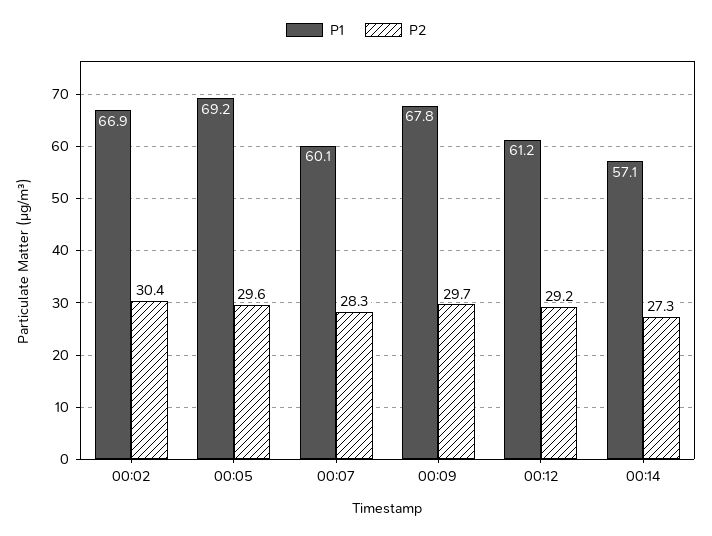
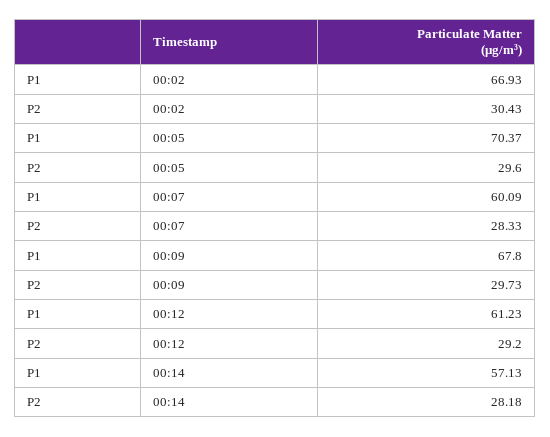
  {
    "P1": {
      "00:02": 66.93,
-     "00:05": 69.2,
+     "00:05": 70.37,
      "00:07": 60.09,
      "00:09": 67.8,
      "00:12": 61.23,
      "00:14": 57.13
    },
    "P2": {
      "00:02": 30.43,
      "00:05": 29.6,
      "00:07": 28.33,
      "00:09": 29.73,
      "00:12": 29.2,
-     "00:14": 27.3
+     "00:14": 28.18
    }
  }

